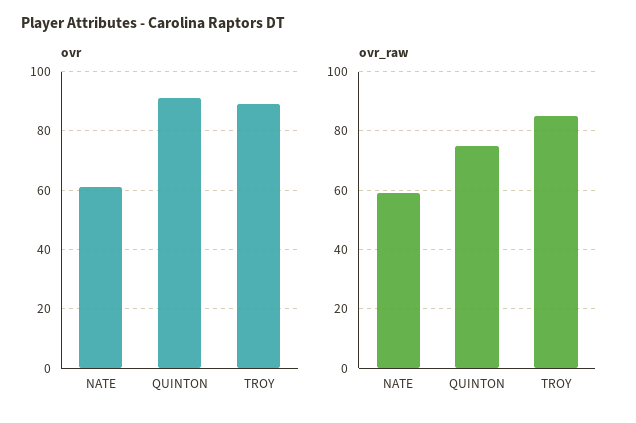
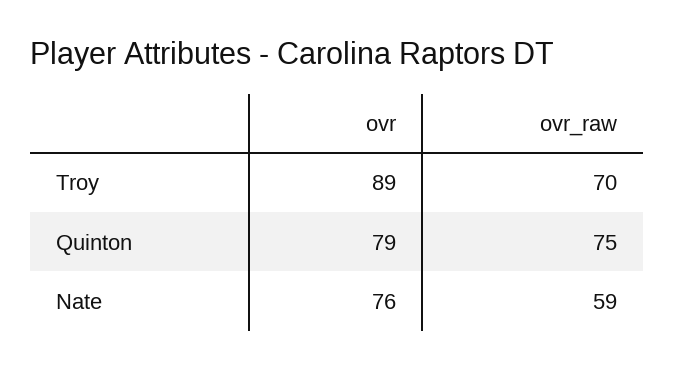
  {
    "ovr": {
-     "NATE": 60,
+     "NATE": 76,
-     "QUINTON": 90,
+     "QUINTON": 79,
      "TROY": 89
    },
    "ovr_raw": {
      "NATE": 59,
      "QUINTON": 75,
-     "TROY": 85
+     "TROY": 70
    }
  }

